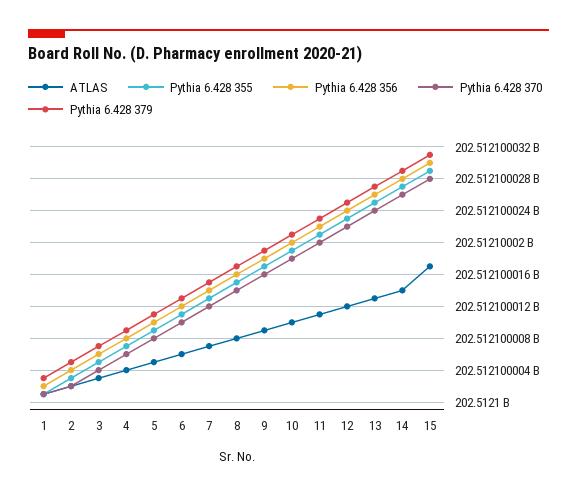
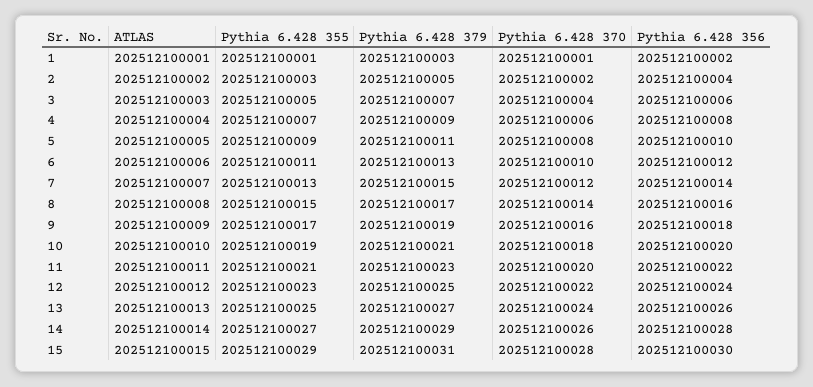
  {
    "ATLAS": {
      "1": 202512100001,
      "2": 202512100002,
      "3": 202512100003,
      "4": 202512100004,
      "5": 202512100005,
      "6": 202512100006,
      "7": 202512100007,
      "8": 202512100008,
      "9": 202512100009,
      "10": 202512100010,
      "11": 202512100011,
      "12": 202512100012,
      "13": 202512100013,
      "14": 202512100014,
-     "15": 202512100017
+     "15": 202512100015
    },
    "Pythia 6.428 355": {
      "1": 202512100001,
      "2": 202512100003,
      "3": 202512100005,
      "4": 202512100007,
      "5": 202512100009,
      "6": 202512100011,
      "7": 202512100013,
      "8": 202512100015,
      "9": 202512100017,
      "10": 202512100019,
      "11": 202512100021,
      "12": 202512100023,
      "13": 202512100025,
      "14": 202512100027,
      "15": 202512100029
    },
    "Pythia 6.428 356": {
      "1": 202512100002,
      "2": 202512100004,
      "3": 202512100006,
      "4": 202512100008,
      "5": 202512100010,
      "6": 202512100012,
      "7": 202512100014,
      "8": 202512100016,
      "9": 202512100018,
      "10": 202512100020,
      "11": 202512100022,
      "12": 202512100024,
      "13": 202512100026,
      "14": 202512100028,
      "15": 202512100030
    },
    "Pythia 6.428 370": {
      "1": 202512100001,
      "2": 202512100002,
      "3": 202512100004,
      "4": 202512100006,
      "5": 202512100008,
      "6": 202512100010,
      "7": 202512100012,
      "8": 202512100014,
      "9": 202512100016,
      "10": 202512100018,
      "11": 202512100020,
      "12": 202512100022,
      "13": 202512100024,
      "14": 202512100026,
      "15": 202512100028
    },
    "Pythia 6.428 379": {
      "1": 202512100003,
      "2": 202512100005,
      "3": 202512100007,
      "4": 202512100009,
      "5": 202512100011,
      "6": 202512100013,
      "7": 202512100015,
      "8": 202512100017,
      "9": 202512100019,
      "10": 202512100021,
      "11": 202512100023,
      "12": 202512100025,
      "13": 202512100027,
      "14": 202512100029,
      "15": 202512100031
    }
  }

